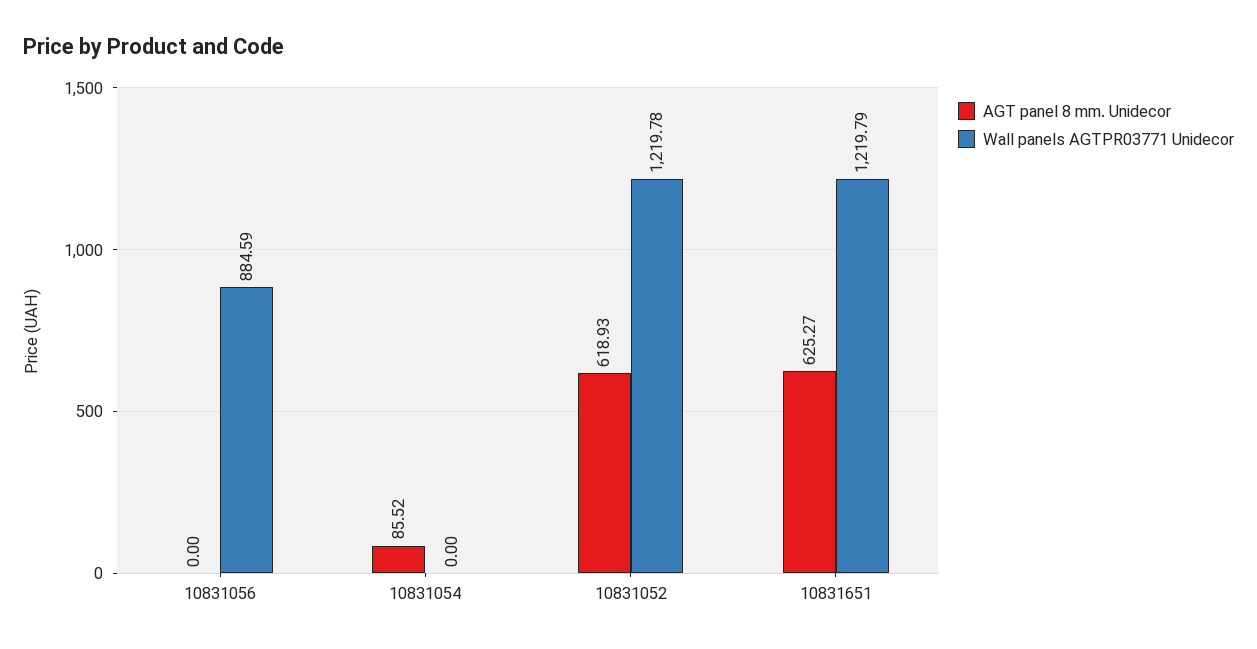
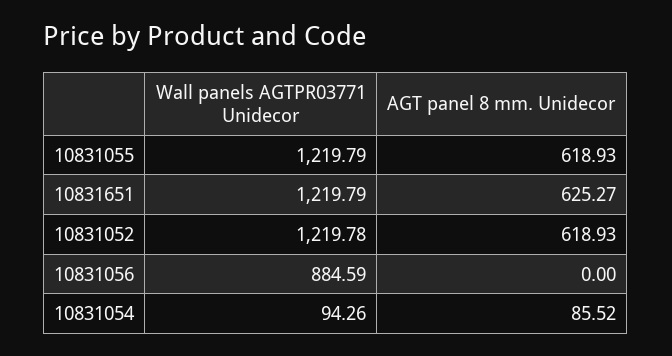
  {
    "AGT panel 8 mm. Unidecor": {
      "10831056": 0,
      "10831054": 85.52,
      "10831052": 618.93,
-     "10831651": 625.27
+     "10831651": 625.27,
+     "10831055": 618.93
    },
    "Wall panels AGTPR03771 Unidecor": {
      "10831056": 884.59,
-     "10831054": 0,
+     "10831054": 94.26,
      "10831052": 1219.78,
-     "10831651": 1219.79
+     "10831651": 1219.79,
+     "10831055": 1219.79
    }
  }

